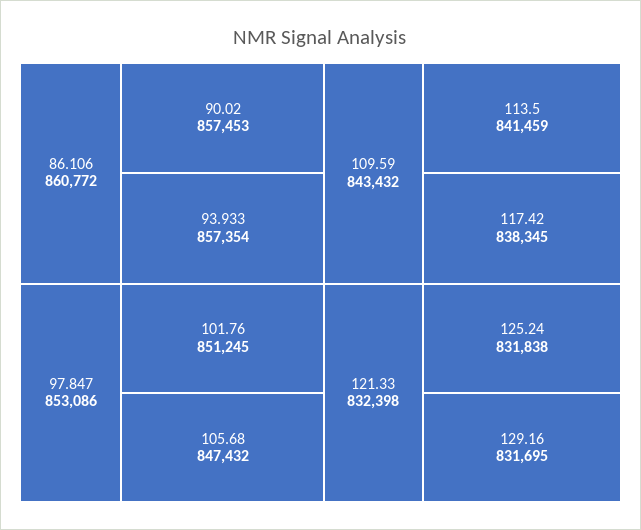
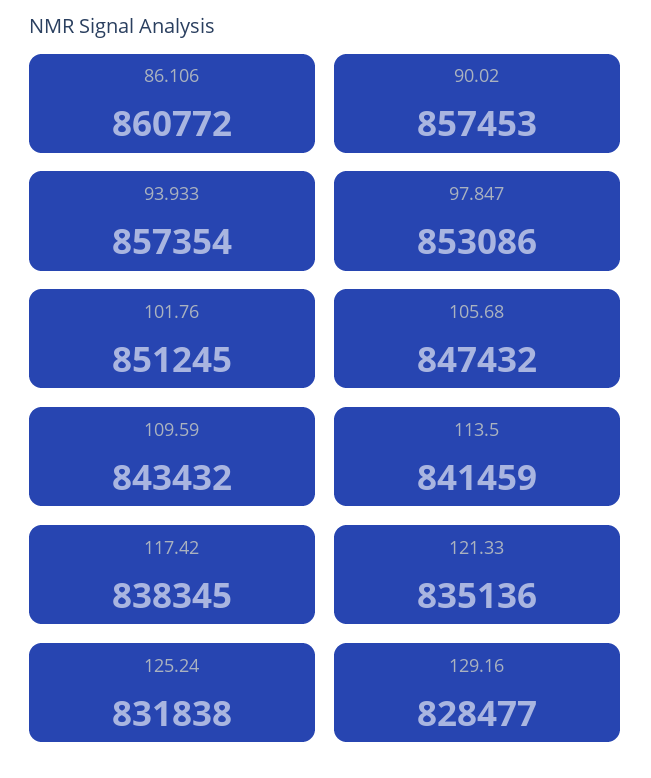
  {
    "86.106": 860772,
    "90.02": 857453,
    "93.933": 857354,
    "97.847": 853086,
    "101.76": 851245,
    "105.68": 847432,
    "109.59": 843432,
    "113.5": 841459,
    "117.42": 838345,
-   "121.33": 832398,
+   "121.33": 835136,
    "125.24": 831838,
-   "129.16": 831695
+   "129.16": 828477
  }

